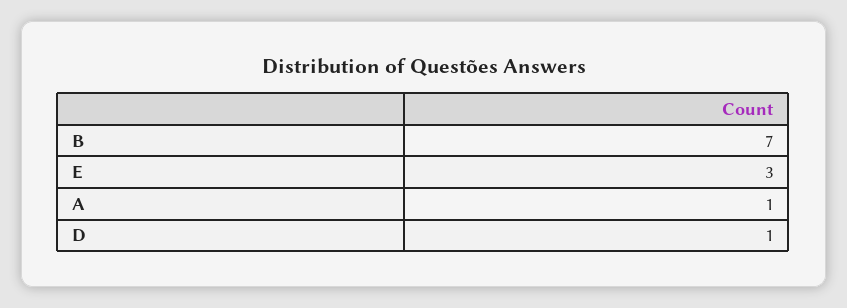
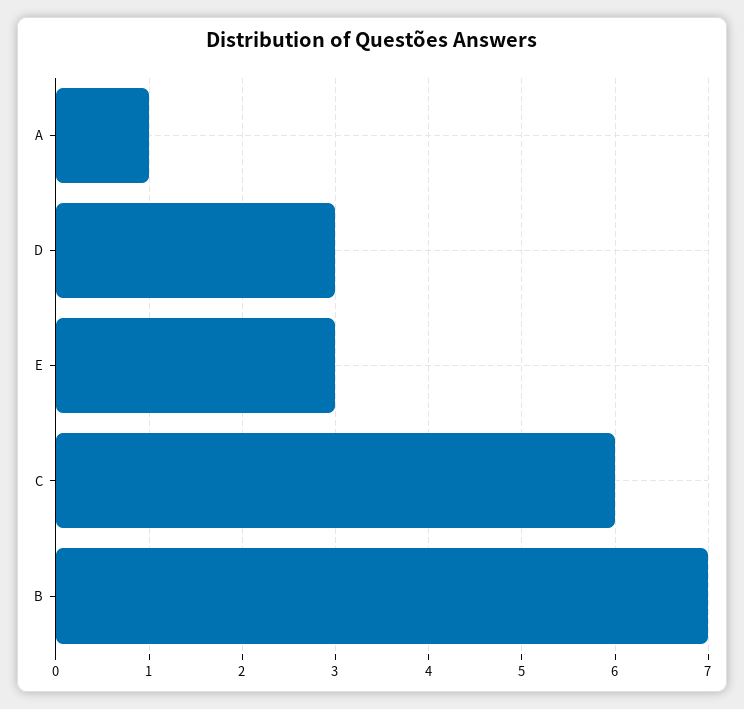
  {
    "B": 7,
    "E": 3,
    "A": 1,
-   "D": 1
+   "D": 3,
+   "C": 6
  }

